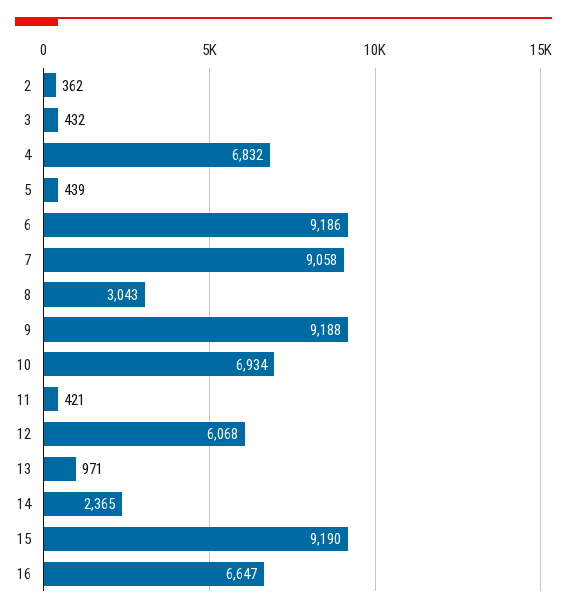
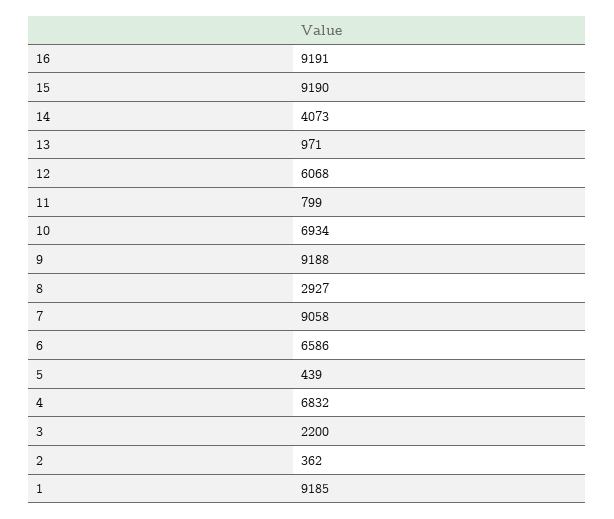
  {
    "2": 362,
-   "3": 432,
+   "3": 2200,
    "4": 6832,
    "5": 439,
-   "6": 9186,
+   "6": 6586,
    "7": 9058,
-   "8": 3043,
+   "8": 2927,
    "9": 9188,
    "10": 6934,
-   "11": 421,
+   "11": 799,
    "12": 6068,
    "13": 971,
-   "14": 2365,
+   "14": 4073,
    "15": 9190,
-   "16": 6647
+   "16": 9191,
+   "1": 9185
  }

